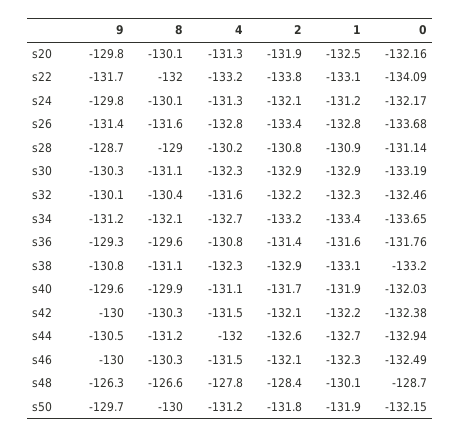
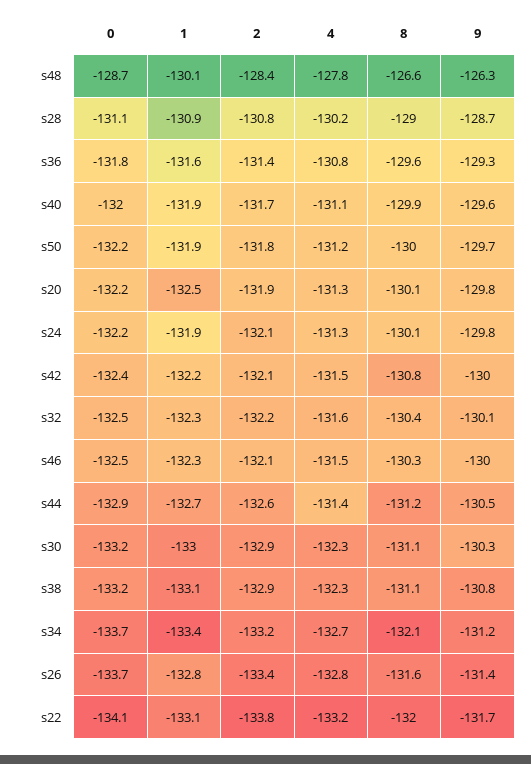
  {
    "9": {
      "s20": -129.8,
      "s22": -131.7,
      "s24": -129.8,
      "s26": -131.4,
      "s28": -128.7,
      "s30": -130.3,
      "s32": -130.1,
      "s34": -131.2,
      "s36": -129.3,
      "s38": -130.8,
      "s40": -129.6,
      "s42": -130,
      "s44": -130.5,
      "s46": -130,
      "s48": -126.3,
      "s50": -129.7
    },
    "8": {
      "s20": -130.1,
      "s22": -132,
      "s24": -130.1,
      "s26": -131.6,
      "s28": -129,
      "s30": -131.1,
      "s32": -130.4,
      "s34": -132.1,
      "s36": -129.6,
      "s38": -131.1,
      "s40": -129.9,
-     "s42": -130.3,
+     "s42": -130.8,
      "s44": -131.2,
      "s46": -130.3,
      "s48": -126.6,
      "s50": -130
    },
    "4": {
      "s20": -131.3,
      "s22": -133.2,
      "s24": -131.3,
      "s26": -132.8,
      "s28": -130.2,
      "s30": -132.3,
      "s32": -131.6,
      "s34": -132.7,
      "s36": -130.8,
      "s38": -132.3,
      "s40": -131.1,
      "s42": -131.5,
-     "s44": -132,
+     "s44": -131.4,
      "s46": -131.5,
      "s48": -127.8,
      "s50": -131.2
    },
    "2": {
      "s20": -131.9,
      "s22": -133.8,
      "s24": -132.1,
      "s26": -133.4,
      "s28": -130.8,
      "s30": -132.9,
      "s32": -132.2,
      "s34": -133.2,
      "s36": -131.4,
      "s38": -132.9,
      "s40": -131.7,
      "s42": -132.1,
      "s44": -132.6,
      "s46": -132.1,
      "s48": -128.4,
      "s50": -131.8
    },
    "1": {
      "s20": -132.5,
      "s22": -133.1,
-     "s24": -131.2,
+     "s24": -131.9,
      "s26": -132.8,
      "s28": -130.9,
-     "s30": -132.9,
+     "s30": -133,
      "s32": -132.3,
      "s34": -133.4,
      "s36": -131.6,
      "s38": -133.1,
      "s40": -131.9,
      "s42": -132.2,
      "s44": -132.7,
      "s46": -132.3,
      "s48": -130.1,
      "s50": -131.9
    },
    "0": {
      "s20": -132.16,
      "s22": -134.09,
      "s24": -132.17,
      "s26": -133.68,
      "s28": -131.14,
      "s30": -133.19,
      "s32": -132.46,
      "s34": -133.65,
      "s36": -131.76,
      "s38": -133.2,
      "s40": -132.03,
      "s42": -132.38,
      "s44": -132.94,
      "s46": -132.49,
      "s48": -128.7,
      "s50": -132.15
    }
  }

